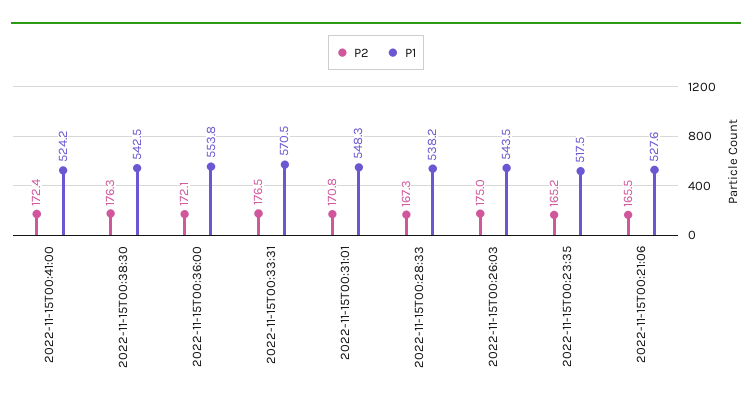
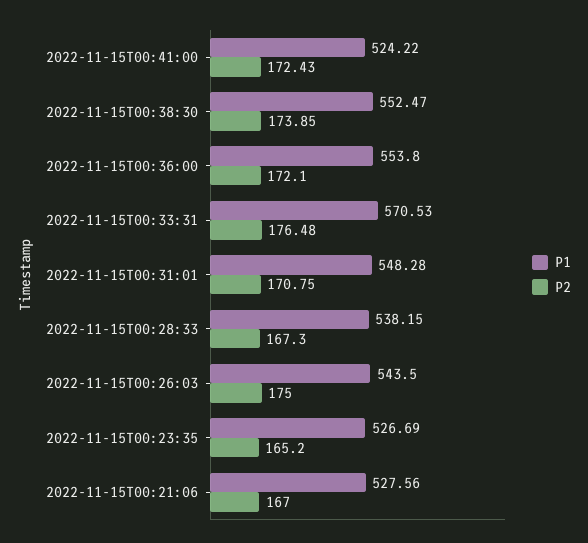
  {
    "P2": {
      "2022-11-15T00:41:00": 172.43,
-     "2022-11-15T00:38:30": 176.3,
+     "2022-11-15T00:38:30": 173.85,
      "2022-11-15T00:36:00": 172.1,
      "2022-11-15T00:33:31": 176.48,
      "2022-11-15T00:31:01": 170.75,
      "2022-11-15T00:28:33": 167.3,
      "2022-11-15T00:26:03": 175,
      "2022-11-15T00:23:35": 165.2,
-     "2022-11-15T00:21:06": 165.5
+     "2022-11-15T00:21:06": 167
    },
    "P1": {
      "2022-11-15T00:41:00": 524.22,
-     "2022-11-15T00:38:30": 542.5,
+     "2022-11-15T00:38:30": 552.47,
      "2022-11-15T00:36:00": 553.8,
      "2022-11-15T00:33:31": 570.53,
      "2022-11-15T00:31:01": 548.28,
      "2022-11-15T00:28:33": 538.15,
      "2022-11-15T00:26:03": 543.5,
-     "2022-11-15T00:23:35": 517.5,
+     "2022-11-15T00:23:35": 526.69,
      "2022-11-15T00:21:06": 527.56
    }
  }

